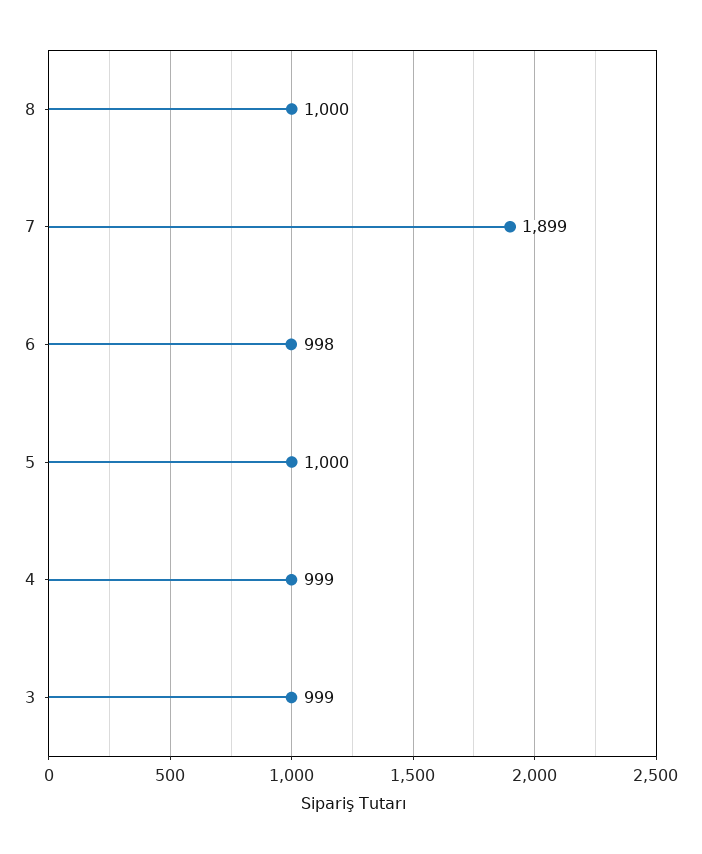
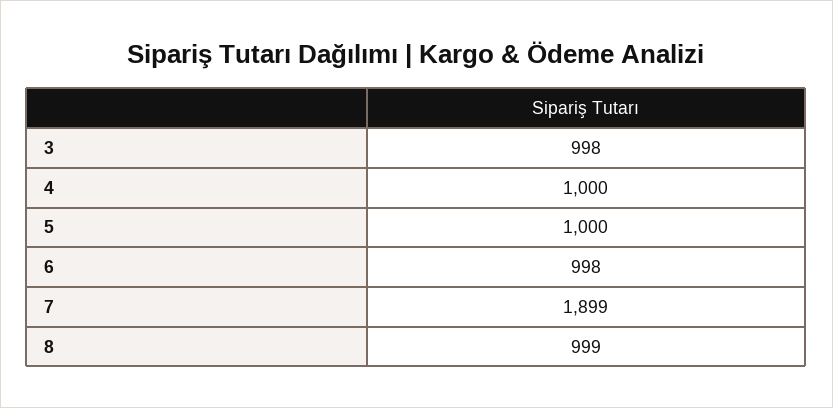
  {
-   "8": 1000,
+   "8": 999,
    "7": 1899,
    "6": 998,
    "5": 1000,
-   "4": 999,
+   "4": 1000,
-   "3": 999
+   "3": 998
  }

